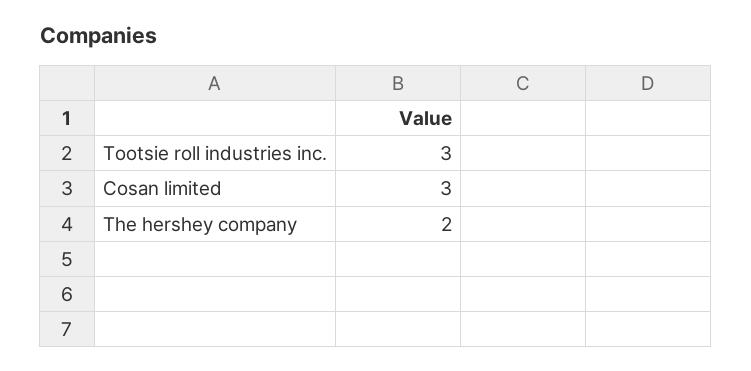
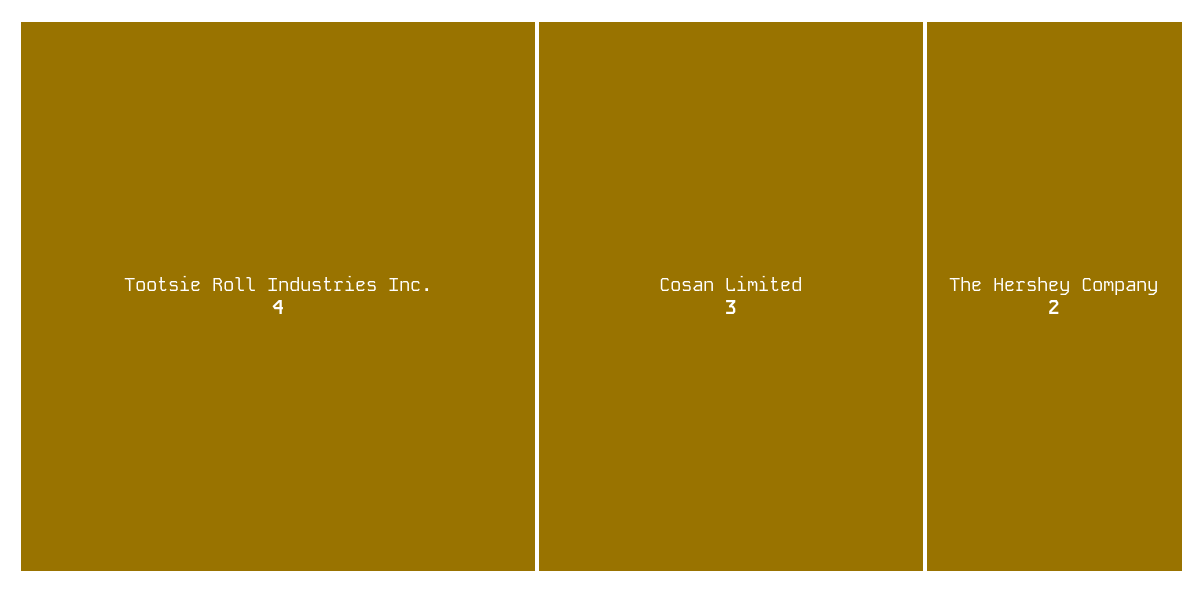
  {
-   "Tootsie roll industries inc.": 3,
+   "Tootsie roll industries inc.": 4,
    "Cosan limited": 3,
    "The hershey company": 2
  }

